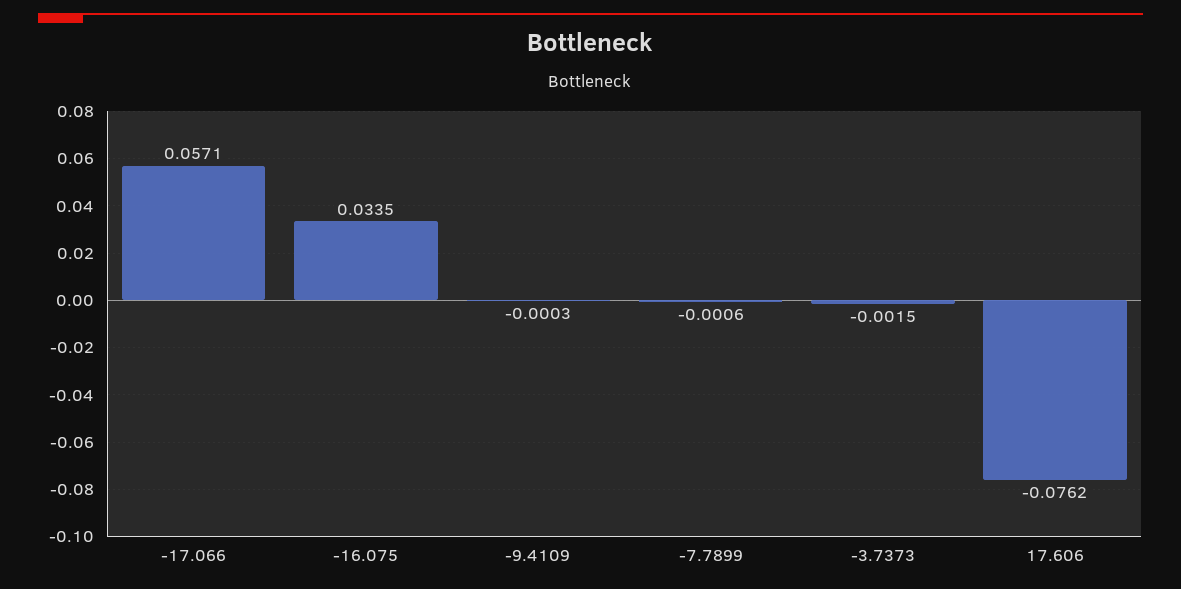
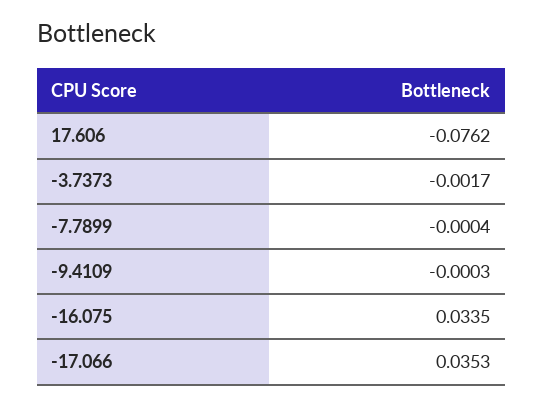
  {
-   "-17.066": 0.0571,
+   "-17.066": 0.0353,
    "-16.075": 0.0335,
    "-9.4109": -0.0003,
-   "-7.7899": -0.0006,
+   "-7.7899": -0.0004,
-   "-3.7373": -0.0015,
+   "-3.7373": -0.0017,
    "17.606": -0.0762
  }

